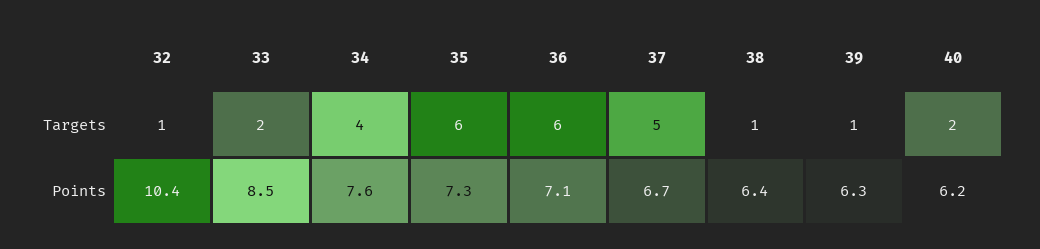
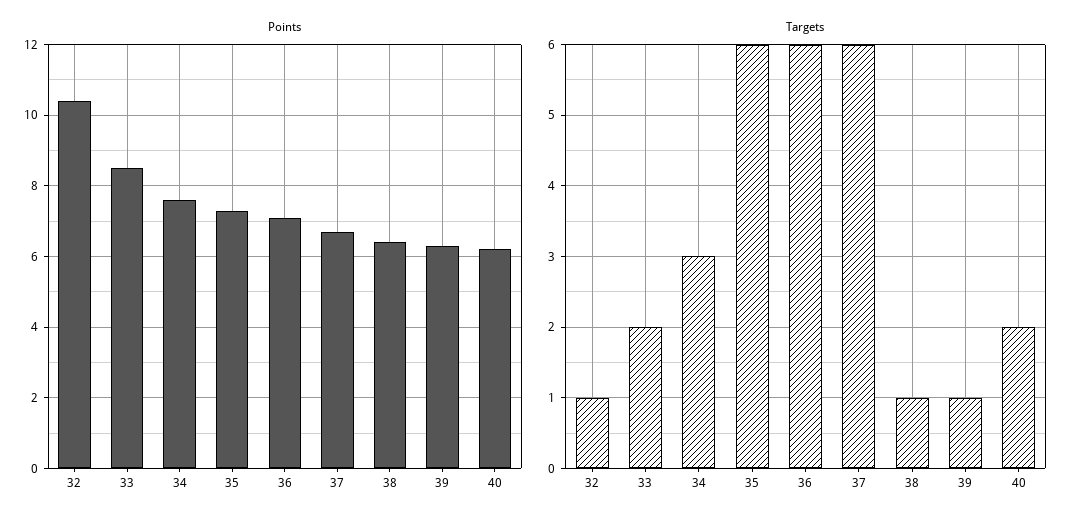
  {
    "Targets": {
      "32": 1,
      "33": 2,
-     "34": 4,
+     "34": 3,
      "35": 6,
      "36": 6,
-     "37": 5,
+     "37": 6,
      "38": 1,
      "39": 1,
      "40": 2
    },
    "Points": {
      "32": 10.4,
      "33": 8.5,
      "34": 7.6,
      "35": 7.3,
      "36": 7.1,
      "37": 6.7,
      "38": 6.4,
      "39": 6.3,
      "40": 6.2
    }
  }

